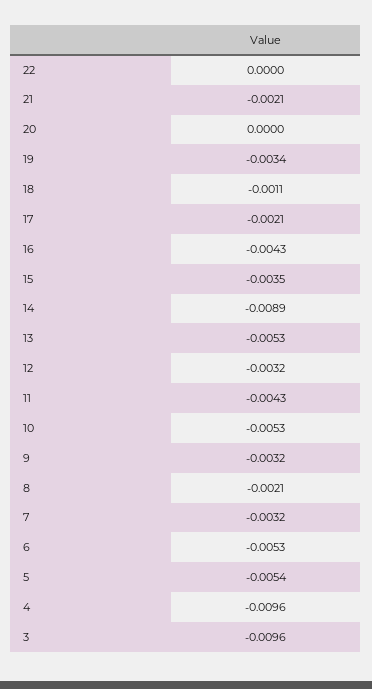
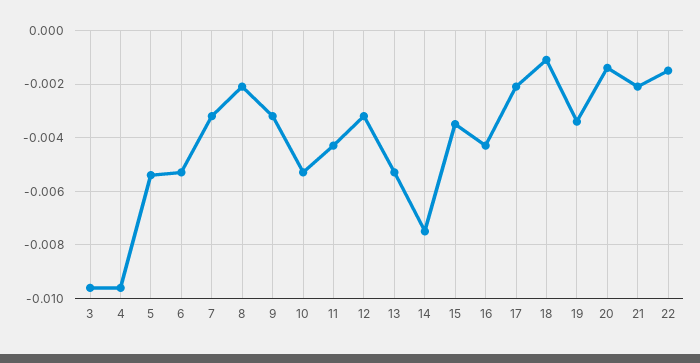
  {
-   "22": 0,
+   "22": -0.0015,
    "21": -0.0021,
-   "20": 0,
+   "20": -0.0015,
    "19": -0.0034,
    "18": -0.0011,
    "17": -0.0021,
    "16": -0.0043,
    "15": -0.0035,
-   "14": -0.0089,
+   "14": -0.0075,
    "13": -0.0053,
    "12": -0.0032,
    "11": -0.0043,
    "10": -0.0053,
    "9": -0.0032,
    "8": -0.0021,
    "7": -0.0032,
    "6": -0.0053,
    "5": -0.0054,
    "4": -0.0096,
    "3": -0.0096
  }

